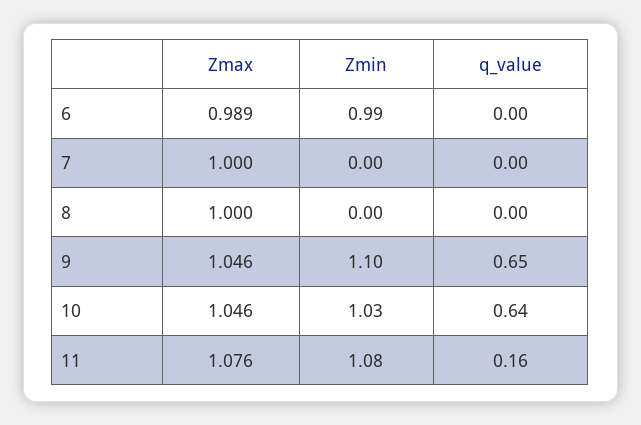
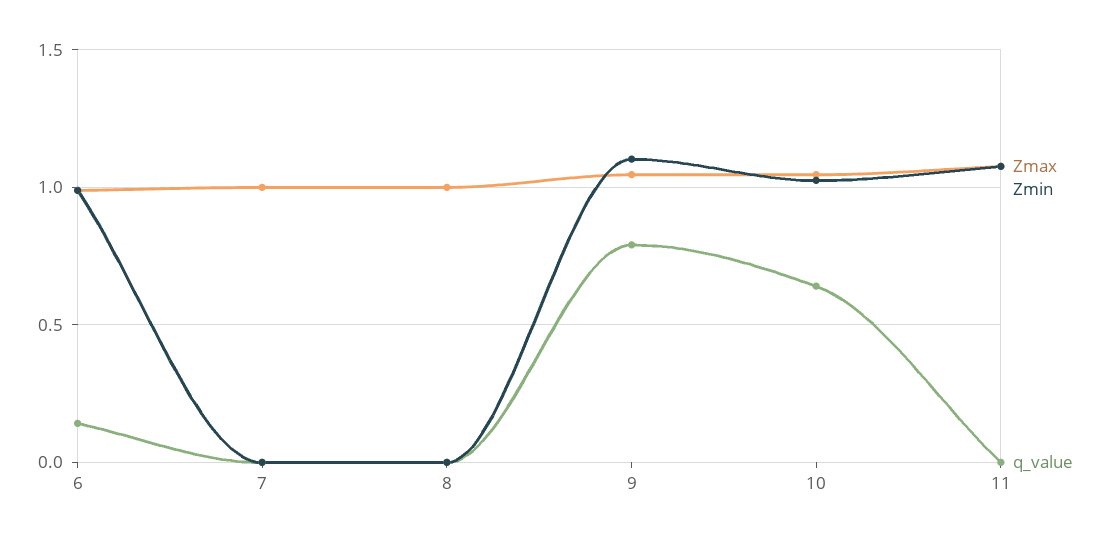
  {
    "Zmax": {
      "6": 0.989,
      "7": 1,
      "8": 1,
      "9": 1.046,
      "10": 1.046,
      "11": 1.076
    },
    "Zmin": {
      "6": 0.99,
      "7": 0,
      "8": 0,
      "9": 1.1,
      "10": 1.03,
      "11": 1.08
    },
    "q_value": {
-     "6": 0,
+     "6": 0.15,
      "7": 0,
      "8": 0,
-     "9": 0.65,
+     "9": 0.8,
      "10": 0.64,
-     "11": 0.16
+     "11": 0
    }
  }

